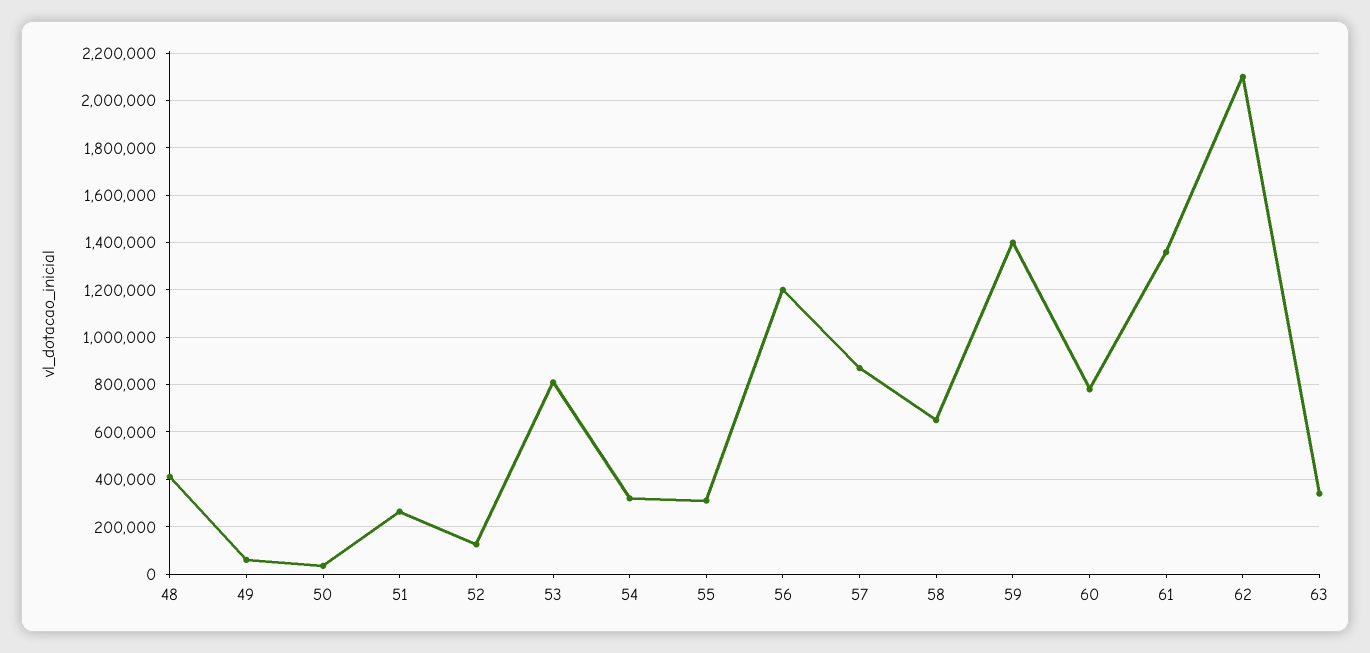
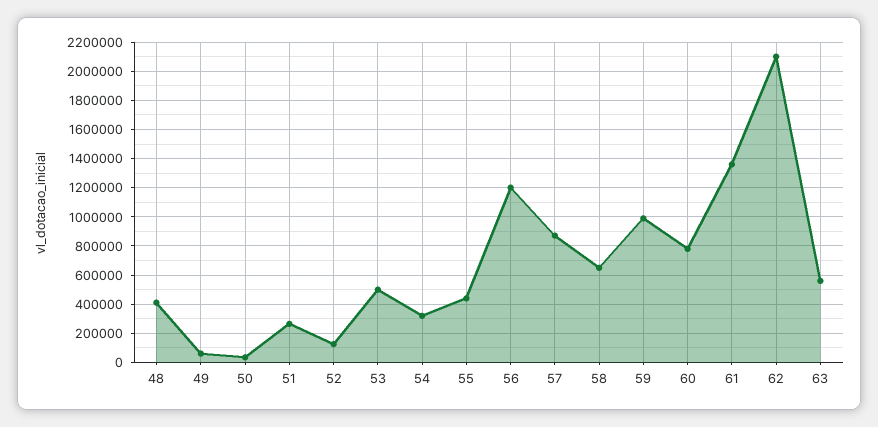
  {
    "48": 400000,
    "49": 50000,
    "50": 50000,
    "51": 250000,
    "52": 150000,
-   "53": 800000,
+   "53": 500000,
    "54": 300000,
-   "55": 300000,
+   "55": 450000,
    "56": 1200000,
    "57": 850000,
    "58": 650000,
-   "59": 1400000,
+   "59": 1000000,
    "60": 800000,
    "61": 1350000,
    "62": 2100000,
-   "63": 350000
+   "63": 550000
  }

